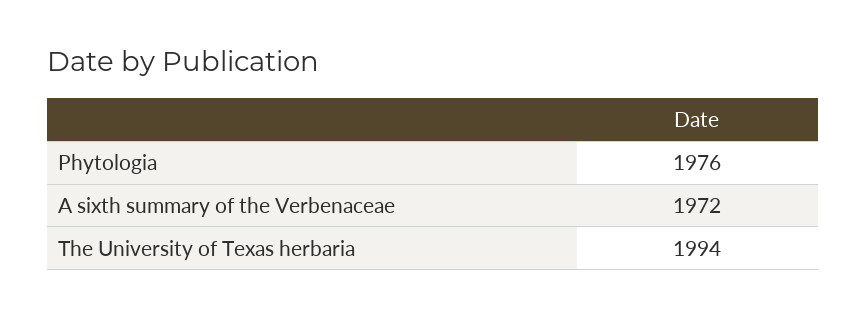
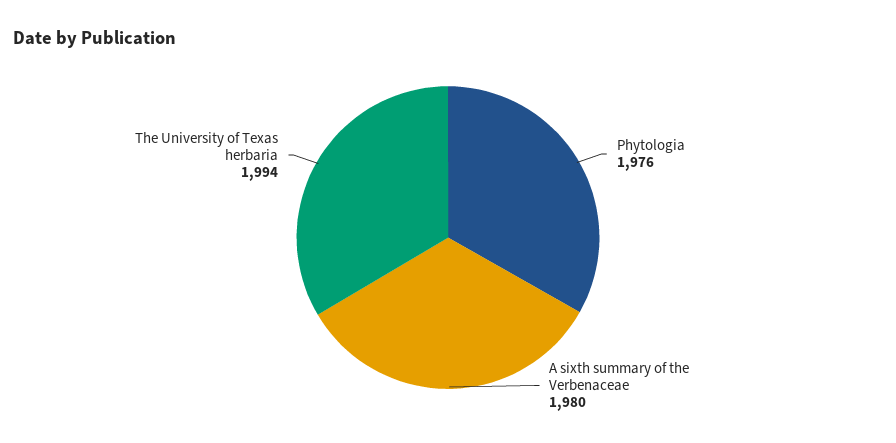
  {
    "Phytologia": 1976,
-   "A sixth summary of the Verbenaceae": 1972,
+   "A sixth summary of the Verbenaceae": 1980,
    "The University of Texas herbaria": 1994
  }

